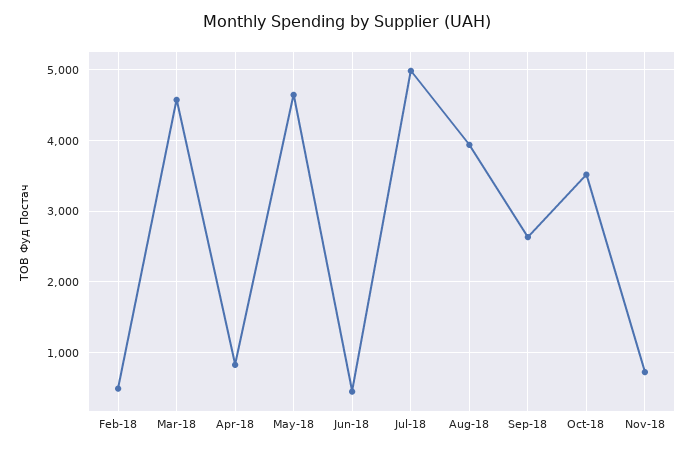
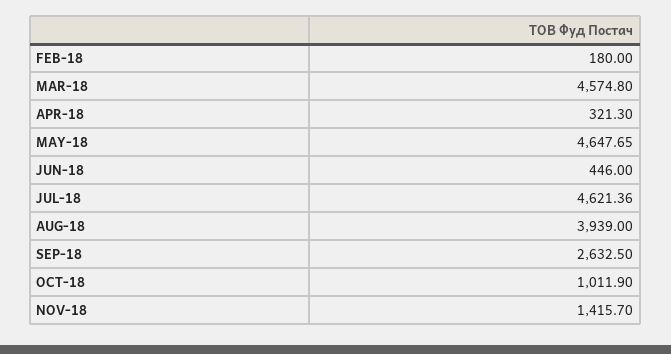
  {
-   "Feb-18": 500,
+   "Feb-18": 180,
    "Mar-18": 4574.8,
-   "Apr-18": 800,
+   "Apr-18": 321.3,
    "May-18": 4647.65,
    "Jun-18": 446,
-   "Jul-18": 5000,
+   "Jul-18": 4621.36,
    "Aug-18": 3939,
    "Sep-18": 2632.5,
-   "Oct-18": 3500,
+   "Oct-18": 1011.9,
-   "Nov-18": 700
+   "Nov-18": 1415.7
  }

